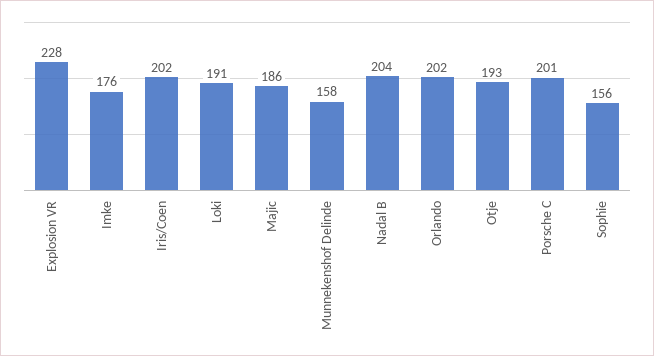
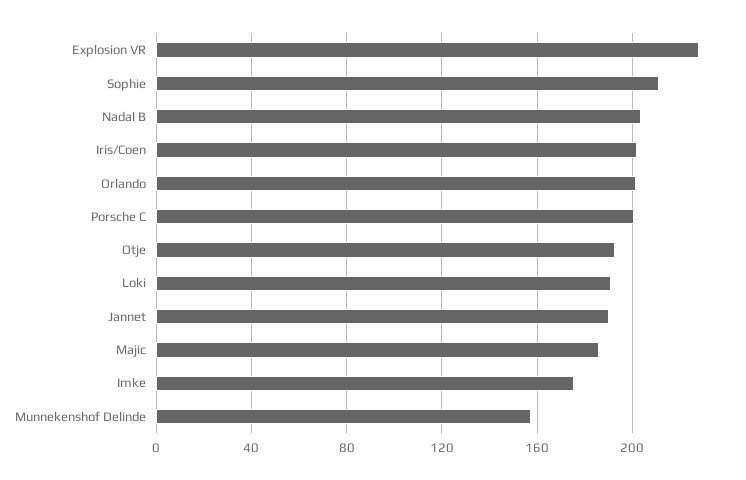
  {
    "Explosion VR": 228,
    "Imke": 176,
    "Iris/Coen": 202,
    "Loki": 191,
    "Majic": 186,
    "Munnekenshof Delinde": 158,
    "Nadal B": 204,
    "Orlando": 202,
    "Otje": 193,
    "Porsche C": 201,
-   "Sophie": 156
+   "Sophie": 210,
+   "Jannet": 190
  }

